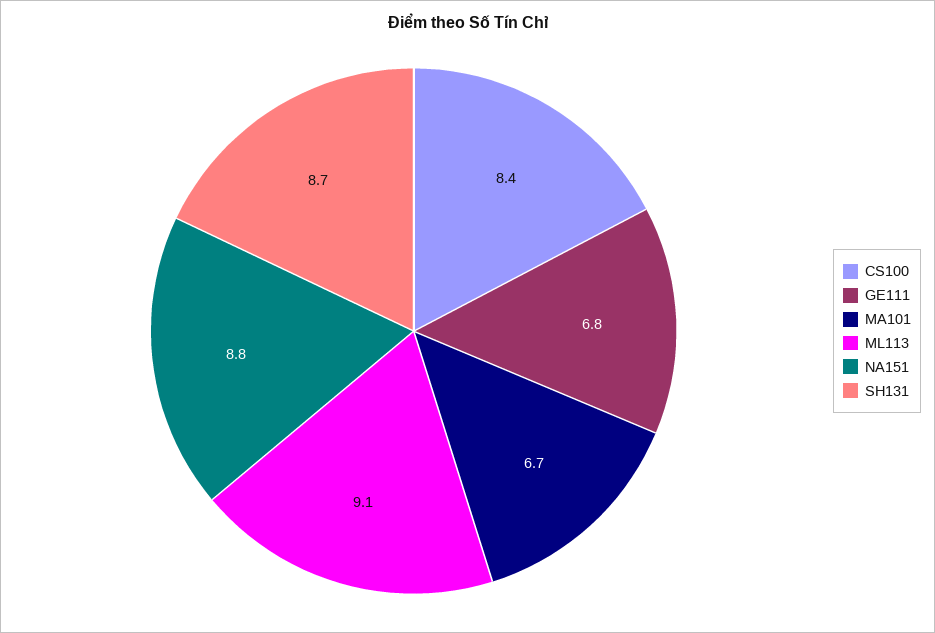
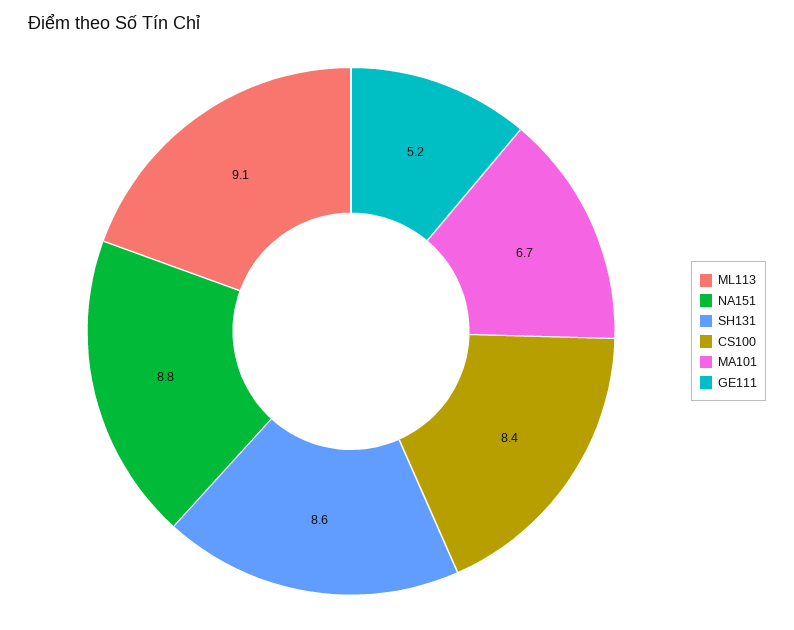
  {
    "CS100": 8.4,
-   "GE111": 6.8,
+   "GE111": 5.2,
    "MA101": 6.7,
    "ML113": 9.1,
    "NA151": 8.8,
-   "SH131": 8.7
+   "SH131": 8.6
  }

